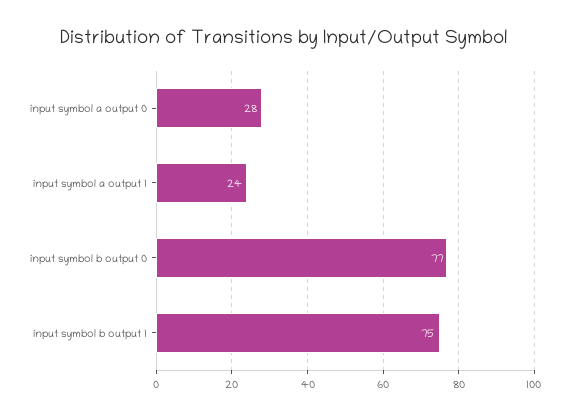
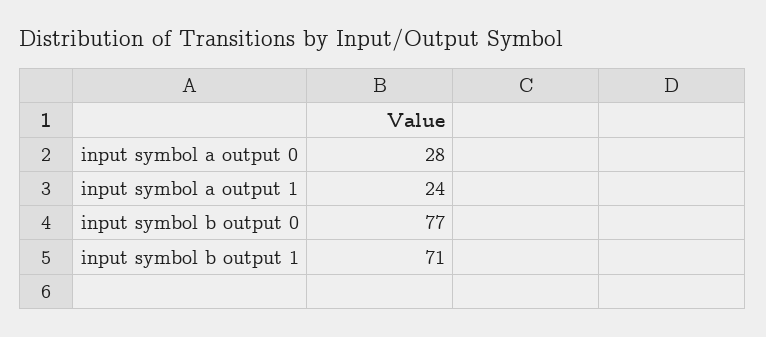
  {
    "input symbol a output 0": 28,
    "input symbol a output 1": 24,
    "input symbol b output 0": 77,
-   "input symbol b output 1": 75
+   "input symbol b output 1": 71
  }

